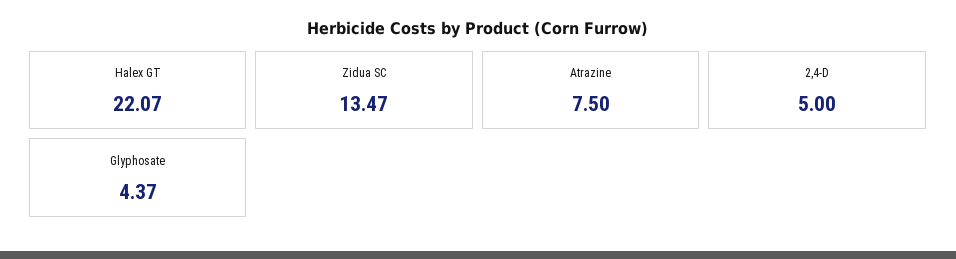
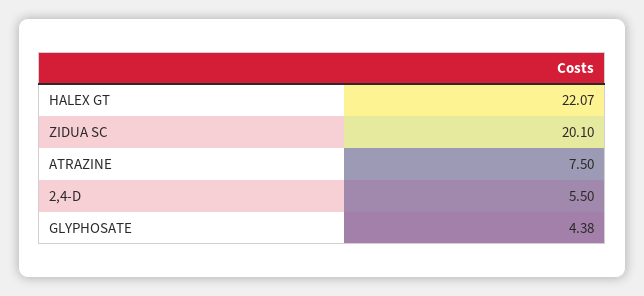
  {
    "Halex GT": 22.07,
-   "Zidua SC": 13.47,
+   "Zidua SC": 20.1,
    "Atrazine": 7.5,
-   "2,4-D": 5,
+   "2,4-D": 5.5,
-   "Glyphosate": 4.37
+   "Glyphosate": 4.38
  }

